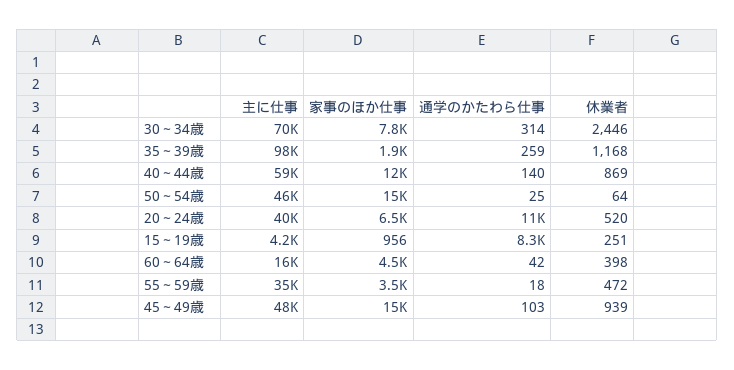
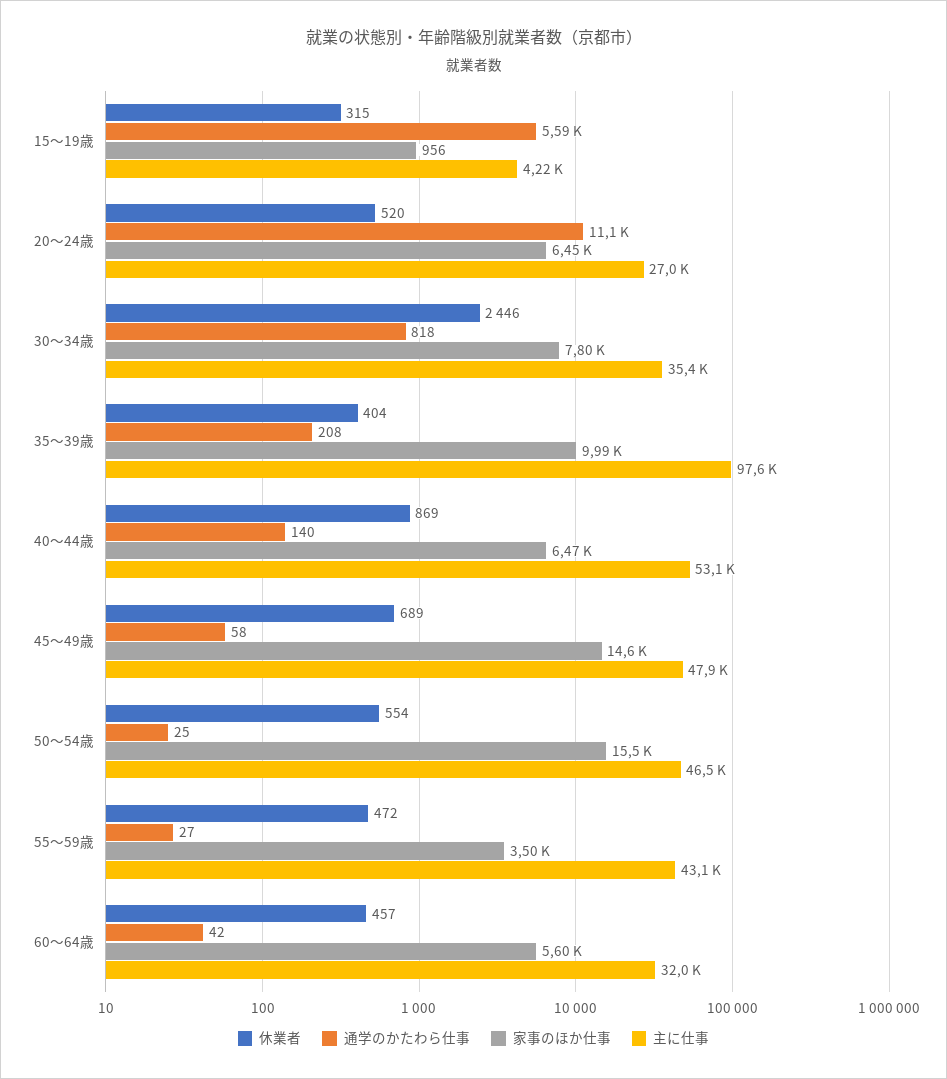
  {
    "主に仕事": {
-     "30～34歳": 70000,
+     "30～34歳": 35400,
      "35～39歳": 97600,
-     "40～44歳": 59000,
+     "40～44歳": 53100,
      "50～54歳": 46500,
-     "20～24歳": 40000,
+     "20～24歳": 27000,
      "15～19歳": 4220,
-     "60～64歳": 16000,
+     "60～64歳": 32000,
-     "55～59歳": 35000,
+     "55～59歳": 43100,
      "45～49歳": 47900
    },
    "家事のほか仕事": {
      "30～34歳": 7800,
-     "35～39歳": 1900,
+     "35～39歳": 9990,
-     "40～44歳": 12000,
+     "40～44歳": 6470,
      "50～54歳": 15500,
      "20～24歳": 6450,
      "15～19歳": 956,
-     "60～64歳": 4500,
+     "60～64歳": 5600,
      "55～59歳": 3500,
      "45～49歳": 14600
    },
    "通学のかたわら仕事": {
-     "30～34歳": 314,
+     "30～34歳": 818,
-     "35～39歳": 259,
+     "35～39歳": 208,
      "40～44歳": 140,
      "50～54歳": 25,
      "20～24歳": 11100,
-     "15～19歳": 8300,
+     "15～19歳": 5590,
      "60～64歳": 42,
-     "55～59歳": 18,
+     "55～59歳": 27,
-     "45～49歳": 103
+     "45～49歳": 58
    },
    "休業者": {
      "30～34歳": 2446,
-     "35～39歳": 1168,
+     "35～39歳": 404,
      "40～44歳": 869,
-     "50～54歳": 64,
+     "50～54歳": 554,
      "20～24歳": 520,
-     "15～19歳": 251,
+     "15～19歳": 315,
-     "60～64歳": 398,
+     "60～64歳": 457,
      "55～59歳": 472,
-     "45～49歳": 939
+     "45～49歳": 689
    }
  }

